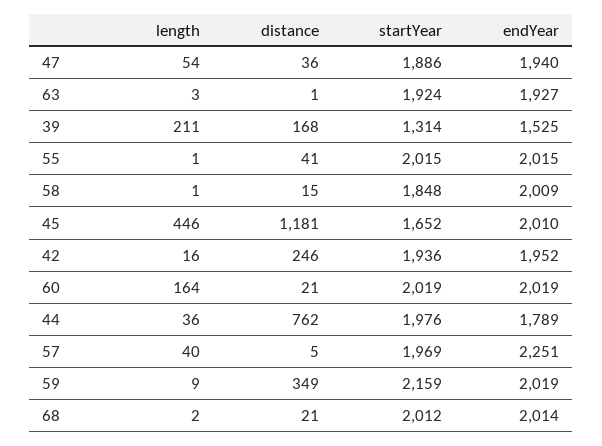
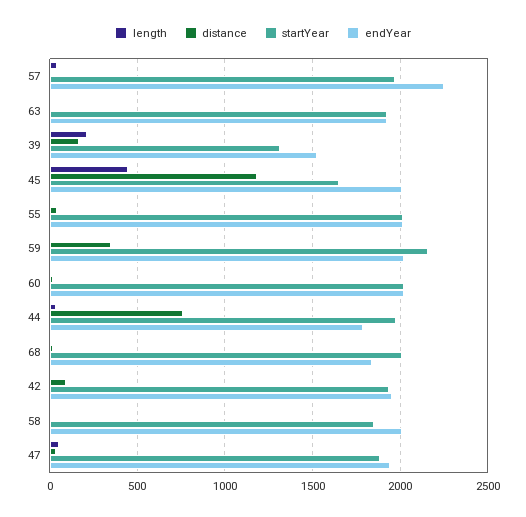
  {
    "length": {
      "47": 54,
      "63": 3,
      "39": 211,
      "55": 1,
      "58": 1,
      "45": 446,
      "42": 16,
-     "60": 164,
+     "60": 0,
      "44": 36,
      "57": 40,
      "59": 9,
      "68": 2
    },
    "distance": {
      "47": 36,
      "63": 1,
      "39": 168,
      "55": 41,
      "58": 15,
      "45": 1181,
-     "42": 246,
+     "42": 100,
      "60": 21,
      "44": 762,
      "57": 5,
      "59": 349,
      "68": 21
    },
    "startYear": {
      "47": 1886,
      "63": 1924,
      "39": 1314,
      "55": 2015,
      "58": 1848,
      "45": 1652,
      "42": 1936,
      "60": 2019,
      "44": 1976,
      "57": 1969,
      "59": 2159,
      "68": 2012
    },
    "endYear": {
      "47": 1940,
      "63": 1927,
      "39": 1525,
      "55": 2015,
      "58": 2009,
      "45": 2010,
      "42": 1952,
      "60": 2019,
      "44": 1789,
      "57": 2251,
      "59": 2019,
-     "68": 2014
+     "68": 1850
    }
  }

